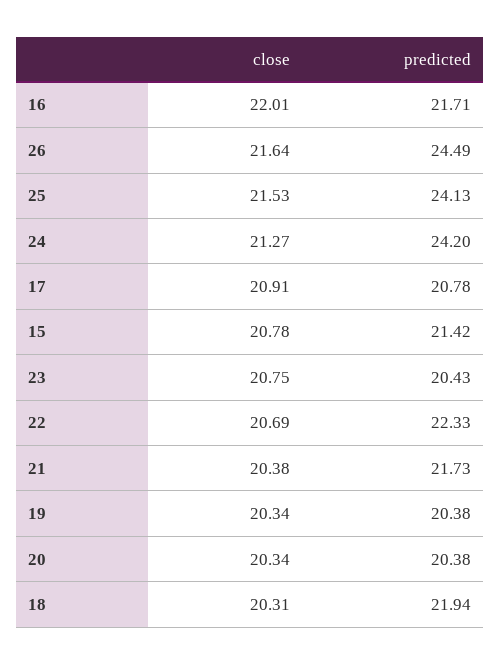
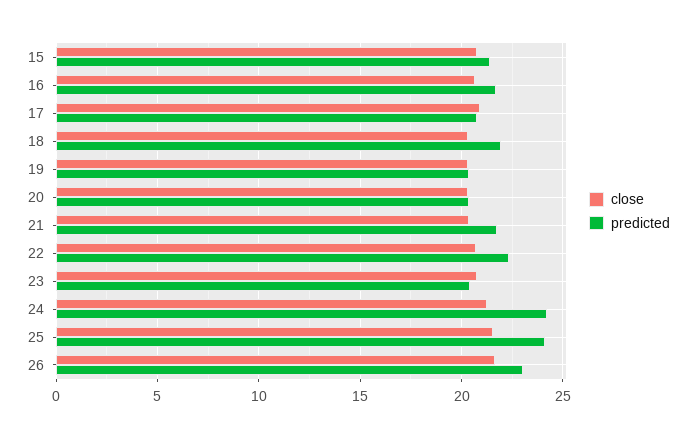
  {
    "close": {
-     "16": 22.01,
+     "16": 20.5,
      "26": 21.64,
      "25": 21.53,
      "24": 21.27,
      "17": 20.91,
      "15": 20.78,
      "23": 20.75,
      "22": 20.69,
      "21": 20.38,
      "19": 20.34,
      "20": 20.34,
      "18": 20.31
    },
    "predicted": {
      "16": 21.71,
-     "26": 24.49,
+     "26": 23,
      "25": 24.13,
      "24": 24.2,
      "17": 20.78,
      "15": 21.42,
      "23": 20.43,
      "22": 22.33,
      "21": 21.73,
      "19": 20.38,
      "20": 20.38,
      "18": 21.94
    }
  }

